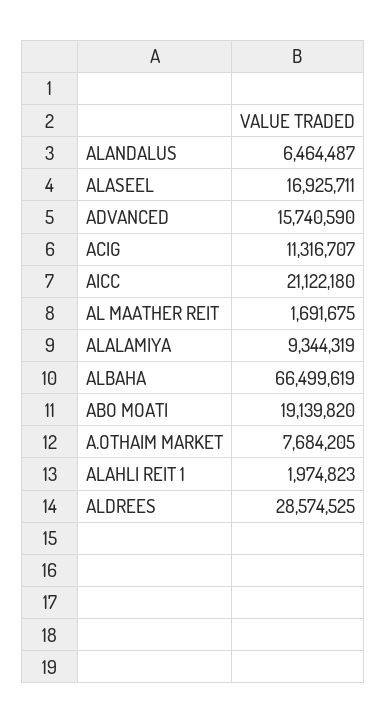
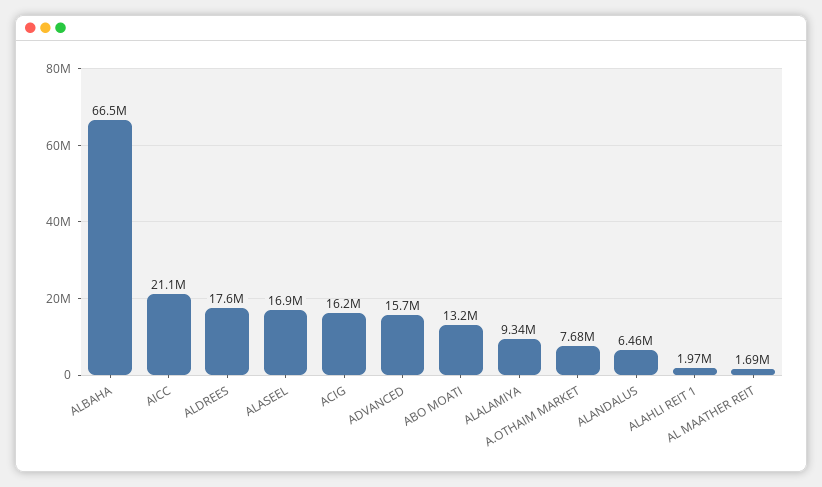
  {
    "ALANDALUS": 6464487,
    "ALASEEL": 16925711,
    "ADVANCED": 15740590,
-   "ACIG": 11316707,
+   "ACIG": 16200000,
    "AICC": 21122180,
    "AL MAATHER REIT": 1691675,
    "ALALAMIYA": 9344319,
    "ALBAHA": 66499619,
-   "ABO MOATI": 19139820,
+   "ABO MOATI": 13200000,
    "A.OTHAIM MARKET": 7684205,
    "ALAHLI REIT 1": 1974823,
-   "ALDREES": 28574525
+   "ALDREES": 17600000
  }

